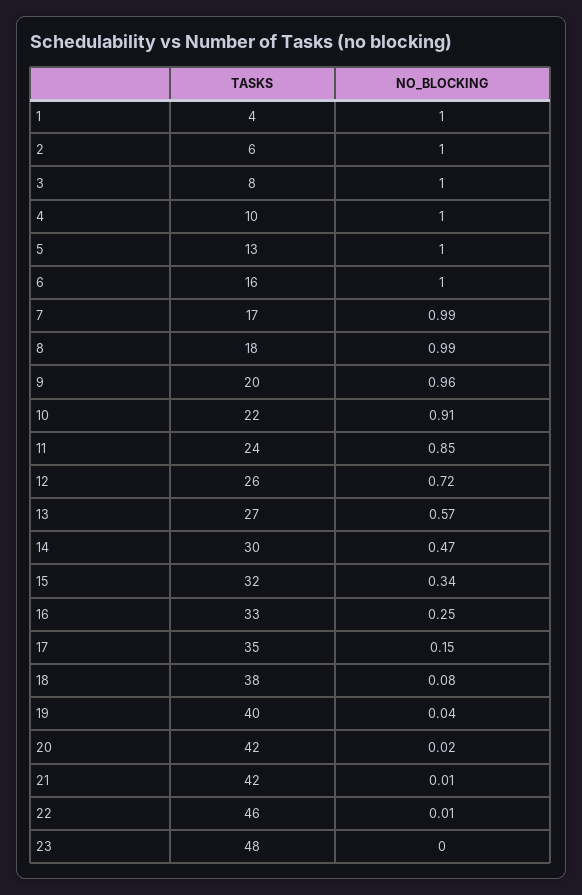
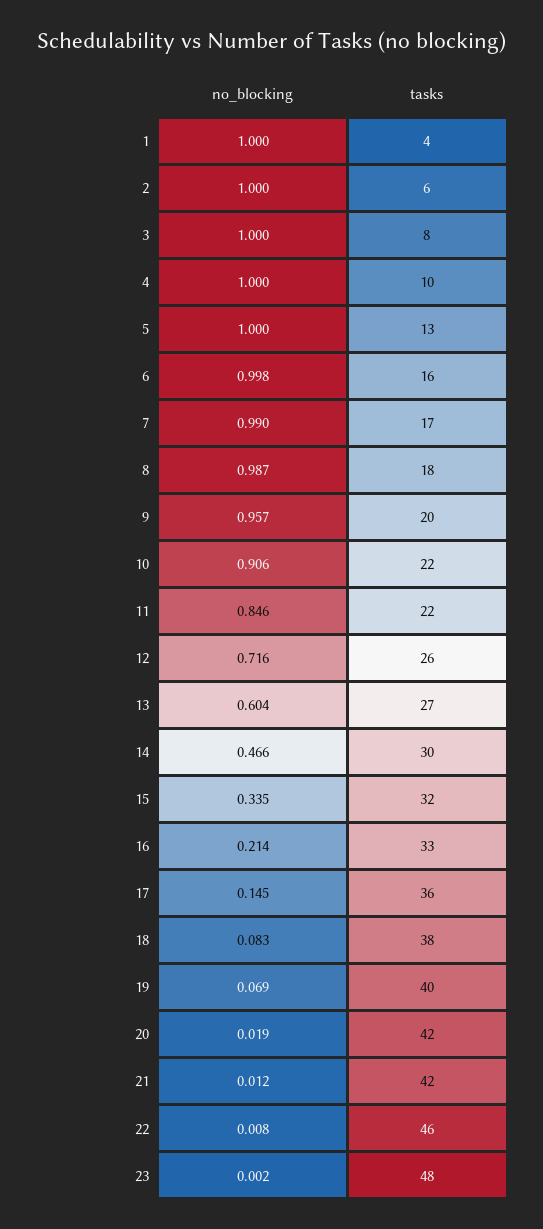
  {
    "TASKS": {
      "1": 4,
      "2": 6,
      "3": 8,
      "4": 10,
      "5": 13,
      "6": 16,
      "7": 17,
      "8": 18,
      "9": 20,
      "10": 22,
-     "11": 24,
+     "11": 22,
      "12": 26,
      "13": 27,
      "14": 30,
      "15": 32,
      "16": 33,
-     "17": 35,
+     "17": 36,
      "18": 38,
      "19": 40,
      "20": 42,
      "21": 42,
      "22": 46,
      "23": 48
    },
    "NO_BLOCKING": {
      "1": 1,
      "2": 1,
      "3": 1,
      "4": 1,
      "5": 1,
      "6": 0.998,
      "7": 0.99,
      "8": 0.987,
      "9": 0.957,
      "10": 0.906,
      "11": 0.846,
      "12": 0.716,
-     "13": 0.57,
+     "13": 0.604,
      "14": 0.466,
      "15": 0.335,
-     "16": 0.25,
+     "16": 0.214,
      "17": 0.145,
      "18": 0.083,
-     "19": 0.04,
+     "19": 0.069,
      "20": 0.019,
      "21": 0.012,
      "22": 0.008,
      "23": 0.002
    }
  }

